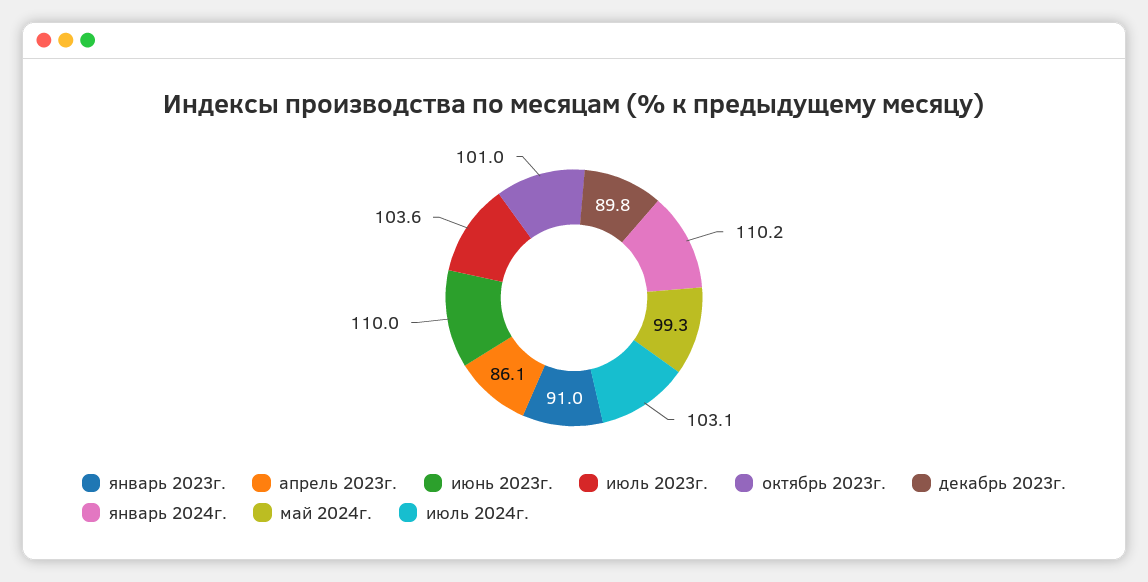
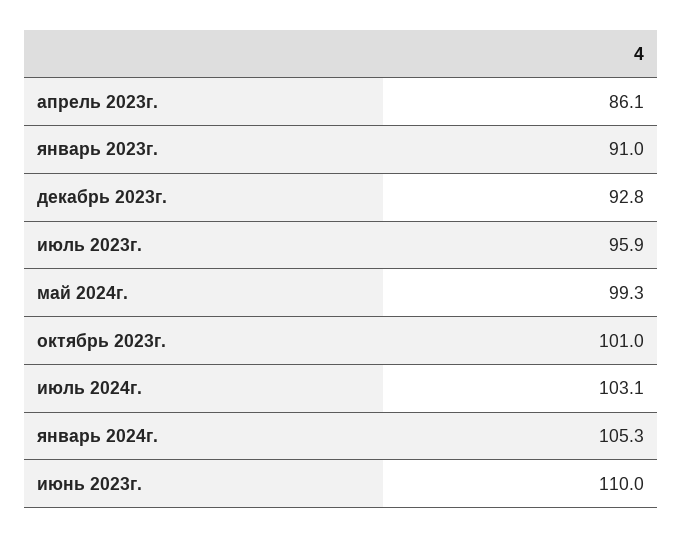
  {
    "январь 2023г.": 91,
    "апрель 2023г.": 86.1,
    "июнь 2023г.": 110,
-   "июль 2023г.": 103.6,
+   "июль 2023г.": 95.9,
    "октябрь 2023г.": 101,
-   "декабрь 2023г.": 89.8,
+   "декабрь 2023г.": 92.8,
-   "январь 2024г.": 110.2,
+   "январь 2024г.": 105.3,
    "май 2024г.": 99.3,
    "июль 2024г.": 103.1
  }

